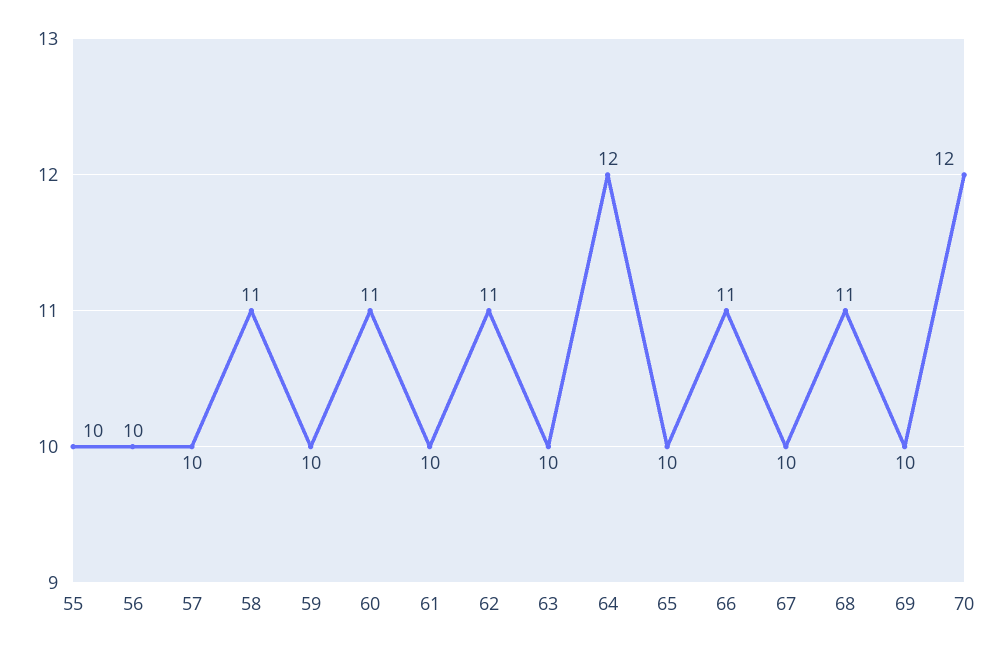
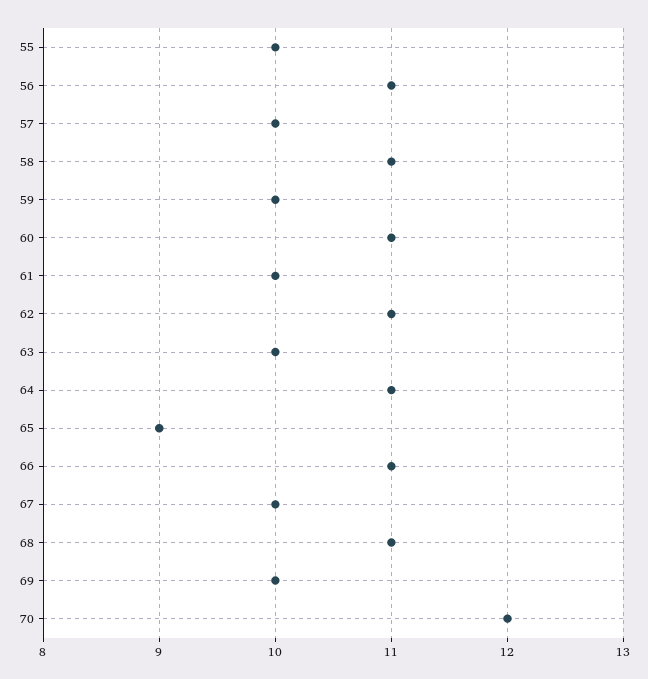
  {
    "55": 10,
-   "56": 10,
+   "56": 11,
    "57": 10,
    "58": 11,
    "59": 10,
    "60": 11,
    "61": 10,
    "62": 11,
    "63": 10,
-   "64": 12,
+   "64": 11,
-   "65": 10,
+   "65": 9,
    "66": 11,
    "67": 10,
    "68": 11,
    "69": 10,
    "70": 12
  }

